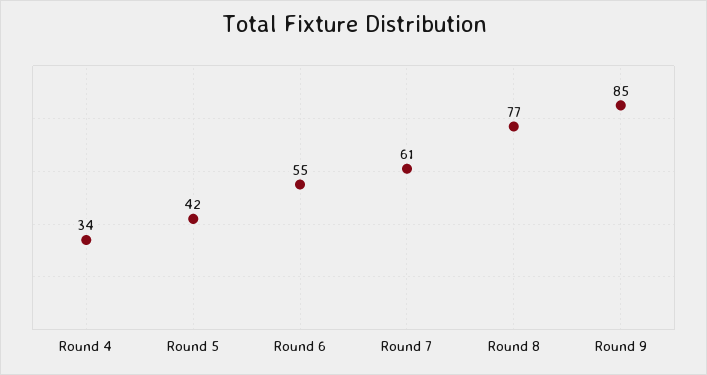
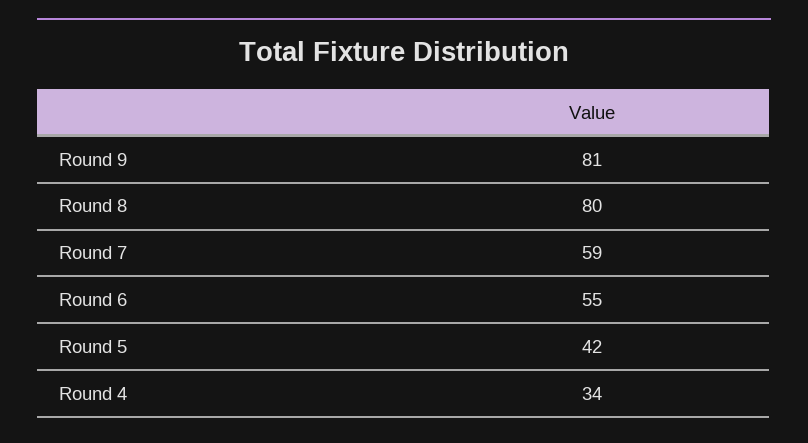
  {
    "Round 4": 34,
    "Round 5": 42,
    "Round 6": 55,
-   "Round 7": 61,
+   "Round 7": 59,
-   "Round 8": 77,
+   "Round 8": 80,
-   "Round 9": 85
+   "Round 9": 81
  }

